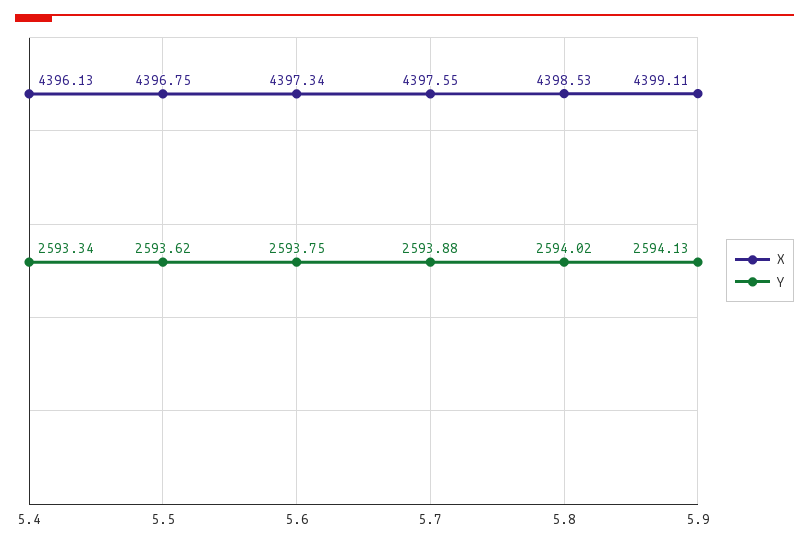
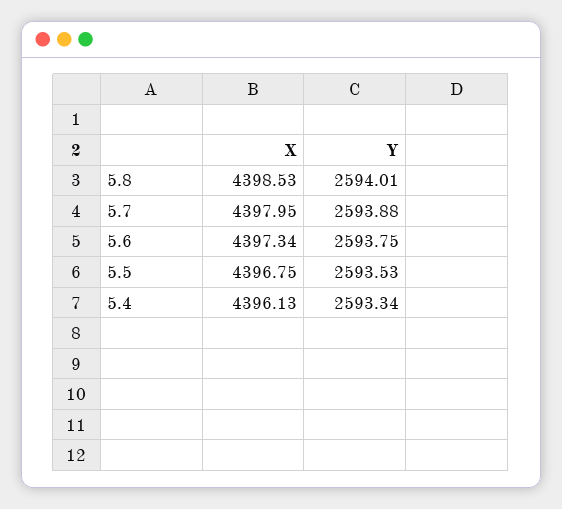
  {
    "X": {
      "5.4": 4396.13,
      "5.5": 4396.75,
      "5.6": 4397.34,
-     "5.7": 4397.55,
+     "5.7": 4397.95,
-     "5.8": 4398.53,
+     "5.8": 4398.53
-     "5.9": 4399.11
    },
    "Y": {
      "5.4": 2593.34,
-     "5.5": 2593.62,
+     "5.5": 2593.53,
      "5.6": 2593.75,
      "5.7": 2593.88,
-     "5.8": 2594.02,
+     "5.8": 2594.01
-     "5.9": 2594.13
    }
  }

